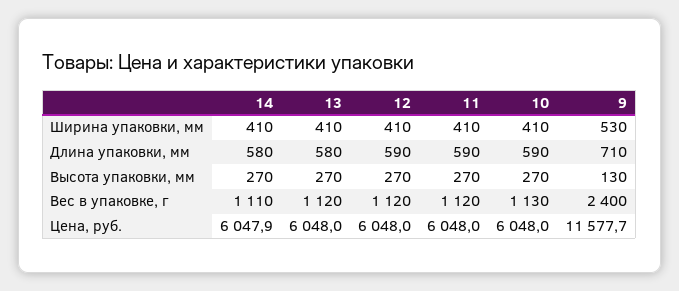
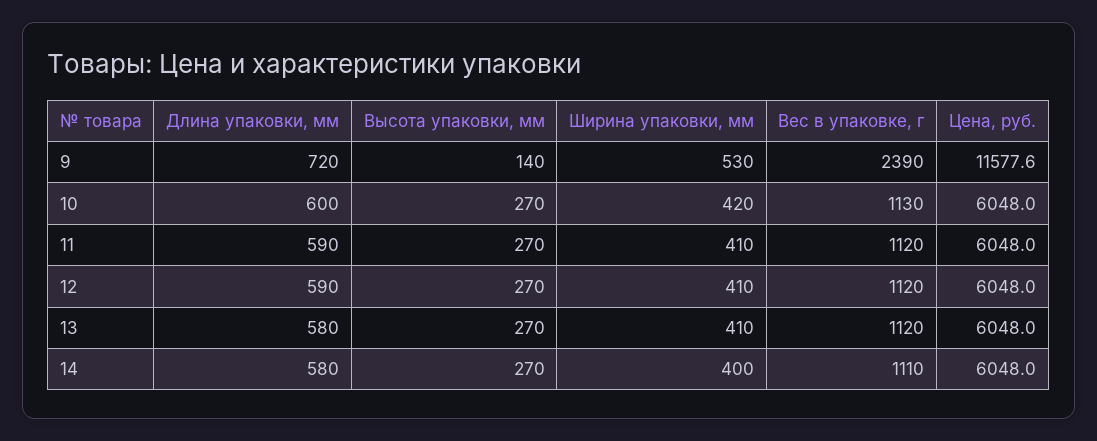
  {
    "14": {
-     "Ширина упаковки, мм": 410,
+     "Ширина упаковки, мм": 400,
      "Длина упаковки, мм": 580,
      "Высота упаковки, мм": 270,
      "Вес в упаковке, г": 1110,
-     "Цена, руб.": 6047.9
+     "Цена, руб.": 6048
    },
    "13": {
      "Ширина упаковки, мм": 410,
      "Длина упаковки, мм": 580,
      "Высота упаковки, мм": 270,
      "Вес в упаковке, г": 1120,
      "Цена, руб.": 6048
    },
    "12": {
      "Ширина упаковки, мм": 410,
      "Длина упаковки, мм": 590,
      "Высота упаковки, мм": 270,
      "Вес в упаковке, г": 1120,
      "Цена, руб.": 6048
    },
    "11": {
      "Ширина упаковки, мм": 410,
      "Длина упаковки, мм": 590,
      "Высота упаковки, мм": 270,
      "Вес в упаковке, г": 1120,
      "Цена, руб.": 6048
    },
    "10": {
-     "Ширина упаковки, мм": 410,
+     "Ширина упаковки, мм": 420,
-     "Длина упаковки, мм": 590,
+     "Длина упаковки, мм": 600,
      "Высота упаковки, мм": 270,
      "Вес в упаковке, г": 1130,
      "Цена, руб.": 6048
    },
    "9": {
      "Ширина упаковки, мм": 530,
-     "Длина упаковки, мм": 710,
+     "Длина упаковки, мм": 720,
-     "Высота упаковки, мм": 130,
+     "Высота упаковки, мм": 140,
-     "Вес в упаковке, г": 2400,
+     "Вес в упаковке, г": 2390,
-     "Цена, руб.": 11577.7
+     "Цена, руб.": 11577.6
    }
  }

